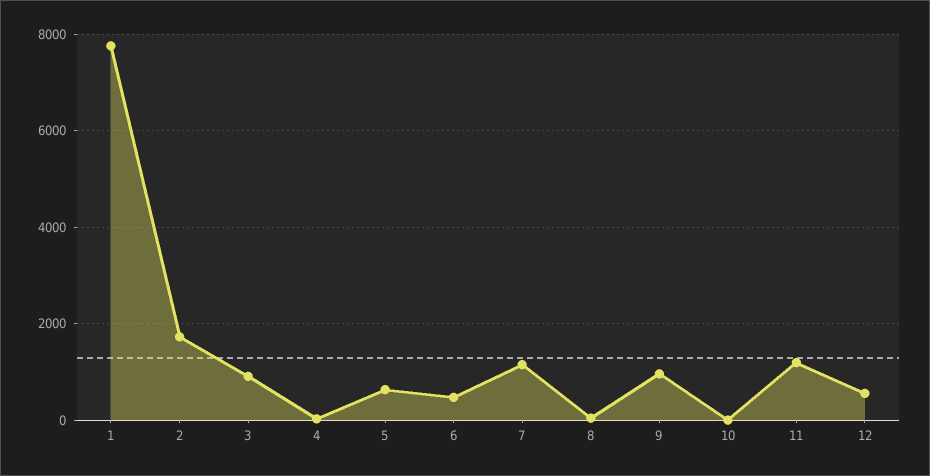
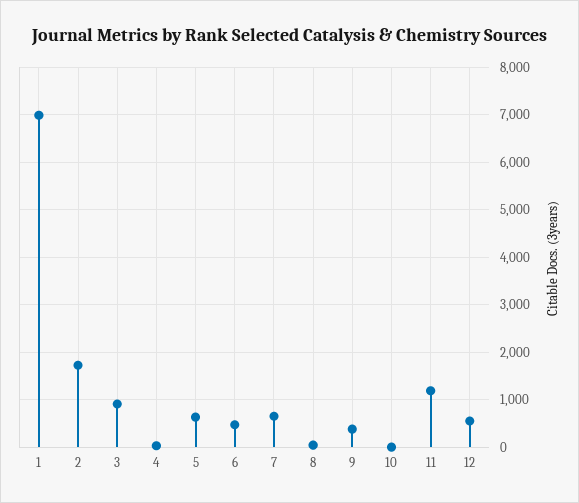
  {
-   "1": 7800,
+   "1": 7000,
    "2": 1800,
    "3": 1000,
    "4": 0,
    "5": 600,
    "6": 400,
-   "7": 1200,
+   "7": 600,
    "8": 0,
-   "9": 1000,
+   "9": 400,
    "10": 0,
    "11": 1200,
    "12": 600
  }

